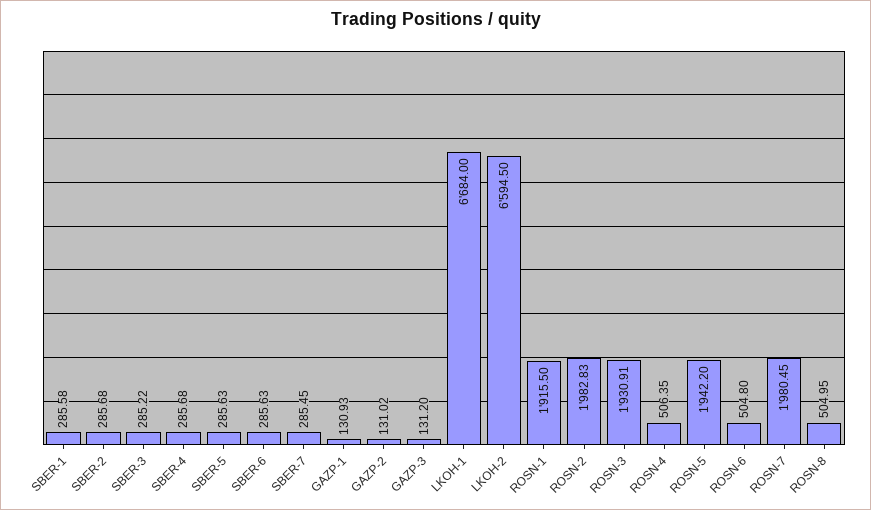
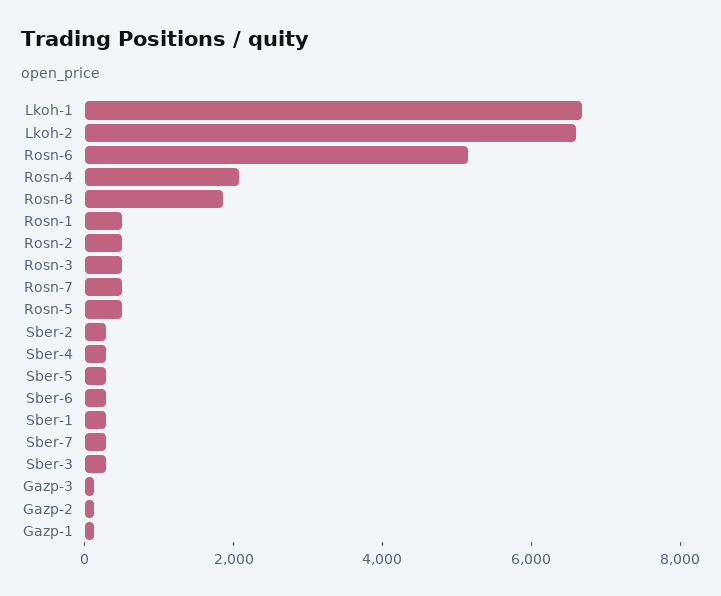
  {
    "SBER-1": 285.58,
    "SBER-2": 285.68,
    "SBER-3": 285.22,
    "SBER-4": 285.68,
    "SBER-5": 285.63,
    "SBER-6": 285.63,
    "SBER-7": 285.45,
    "GAZP-1": 130.93,
    "GAZP-2": 131.02,
    "GAZP-3": 131.2,
    "LKOH-1": 6684,
    "LKOH-2": 6594.5,
-   "ROSN-1": 1915.5,
+   "ROSN-1": 500,
-   "ROSN-2": 1982.83,
+   "ROSN-2": 500,
-   "ROSN-3": 1930.91,
+   "ROSN-3": 500,
-   "ROSN-4": 506.35,
+   "ROSN-4": 2000,
-   "ROSN-5": 1942.2,
+   "ROSN-5": 500,
-   "ROSN-6": 504.8,
+   "ROSN-6": 5000,
-   "ROSN-7": 1980.45,
+   "ROSN-7": 500,
-   "ROSN-8": 504.95
+   "ROSN-8": 2000
  }

